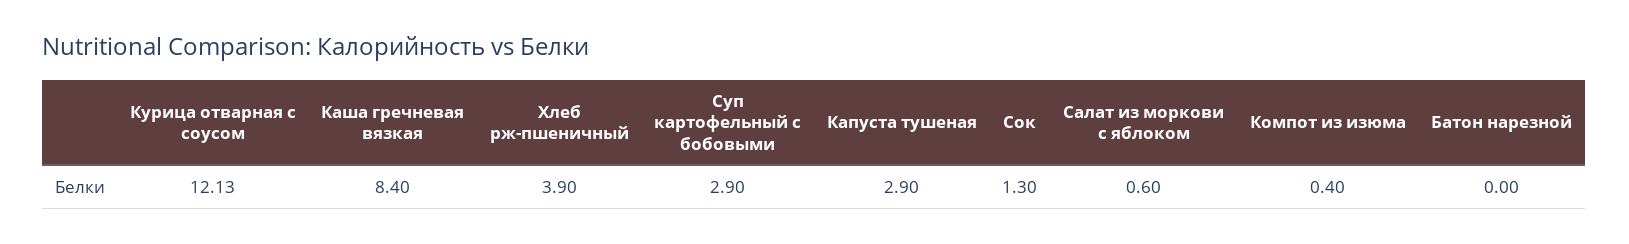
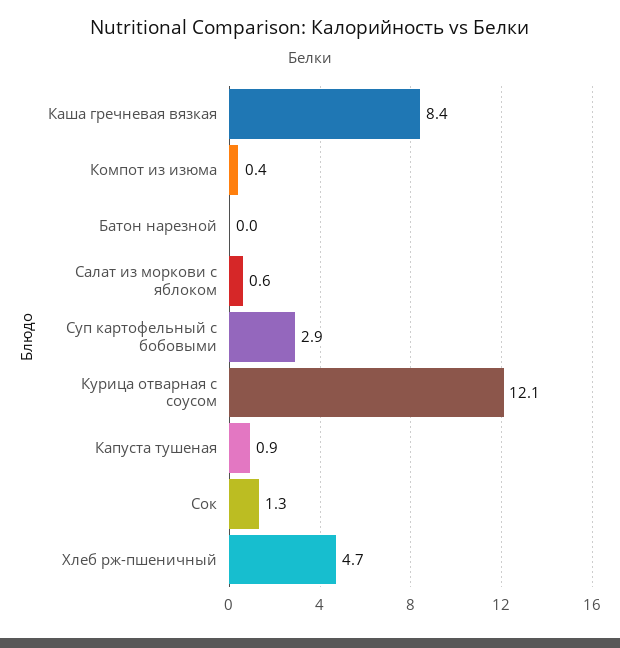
  {
    "Курица отварная с соусом": 12.13,
    "Каша гречневая вязкая": 8.4,
-   "Хлеб рж-пшеничный": 3.9,
+   "Хлеб рж-пшеничный": 4.7,
    "Суп картофельный с бобовыми": 2.9,
-   "Капуста тушеная": 2.9,
+   "Капуста тушеная": 0.9,
    "Сок": 1.3,
    "Салат из моркови с яблоком": 0.6,
    "Компот из изюма": 0.4,
    "Батон нарезной": 0
  }

